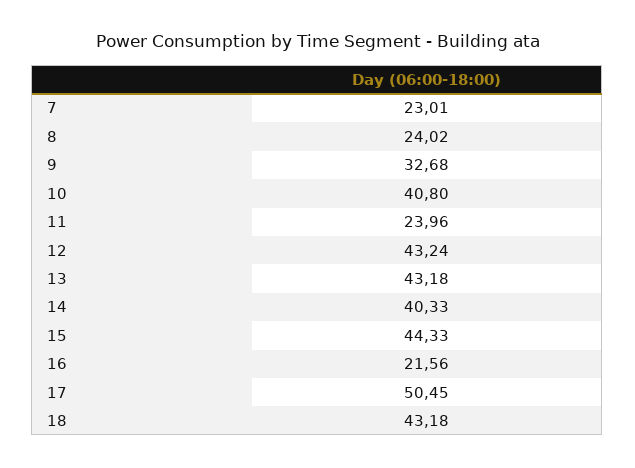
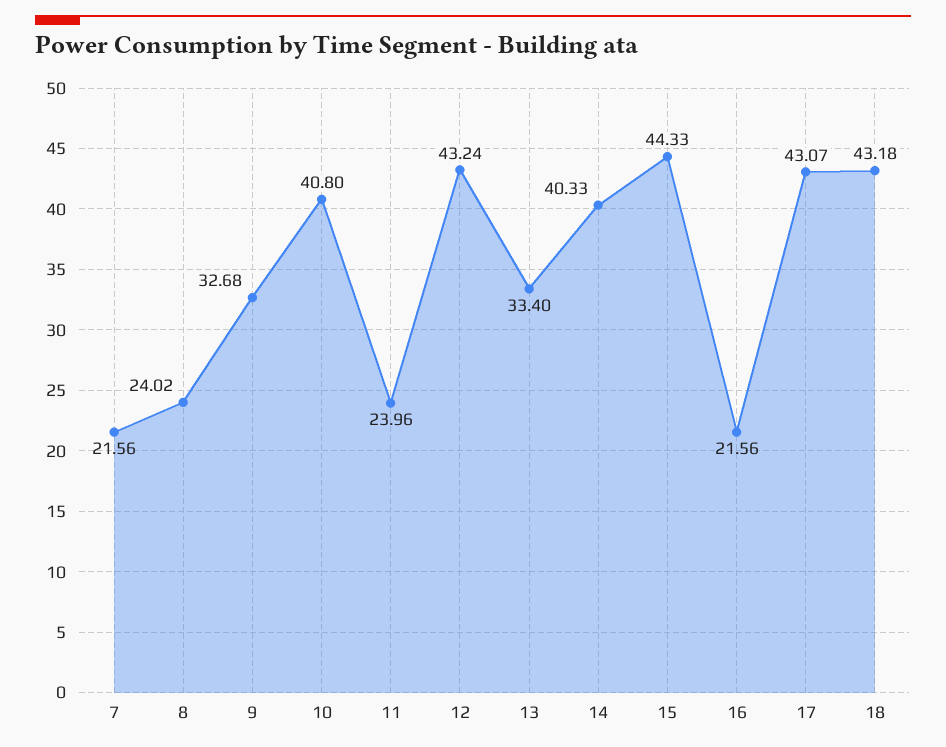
  {
-   "7": 23.01,
+   "7": 21.56,
    "8": 24.02,
    "9": 32.68,
    "10": 40.8,
    "11": 23.96,
    "12": 43.24,
-   "13": 43.18,
+   "13": 33.4,
    "14": 40.33,
    "15": 44.33,
    "16": 21.56,
-   "17": 50.45,
+   "17": 43.07,
    "18": 43.18
  }

